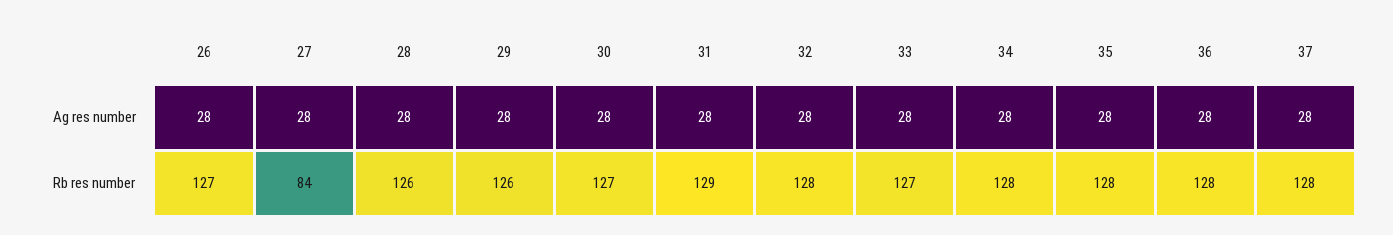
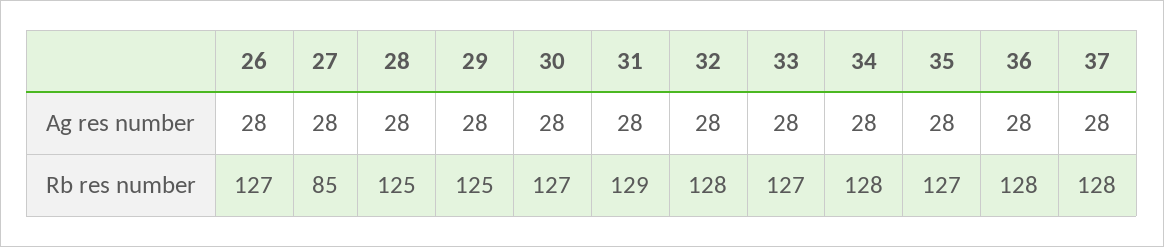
  {
    "26": {
      "Ag res number": 28,
      "Rb res number": 127
    },
    "27": {
      "Ag res number": 28,
-     "Rb res number": 84
+     "Rb res number": 85
    },
    "28": {
      "Ag res number": 28,
-     "Rb res number": 126
+     "Rb res number": 125
    },
    "29": {
      "Ag res number": 28,
-     "Rb res number": 126
+     "Rb res number": 125
    },
    "30": {
      "Ag res number": 28,
      "Rb res number": 127
    },
    "31": {
      "Ag res number": 28,
      "Rb res number": 129
    },
    "32": {
      "Ag res number": 28,
      "Rb res number": 128
    },
    "33": {
      "Ag res number": 28,
      "Rb res number": 127
    },
    "34": {
      "Ag res number": 28,
      "Rb res number": 128
    },
    "35": {
      "Ag res number": 28,
-     "Rb res number": 128
+     "Rb res number": 127
    },
    "36": {
      "Ag res number": 28,
      "Rb res number": 128
    },
    "37": {
      "Ag res number": 28,
      "Rb res number": 128
    }
  }

